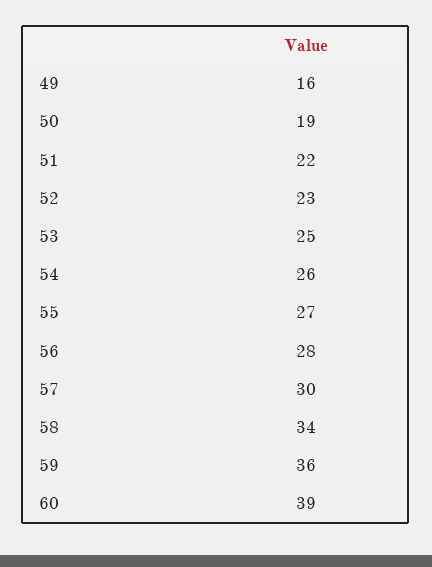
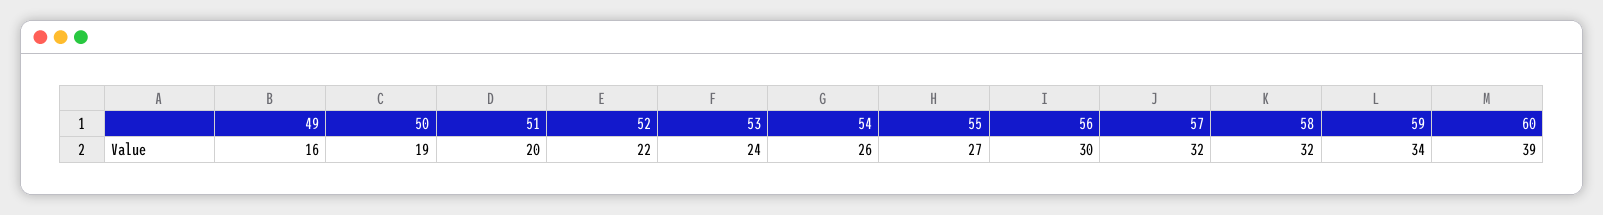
  {
    "49": 16,
    "50": 19,
-   "51": 22,
+   "51": 20,
-   "52": 23,
+   "52": 22,
-   "53": 25,
+   "53": 24,
    "54": 26,
    "55": 27,
-   "56": 28,
+   "56": 30,
-   "57": 30,
+   "57": 32,
-   "58": 34,
+   "58": 32,
-   "59": 36,
+   "59": 34,
    "60": 39
  }

